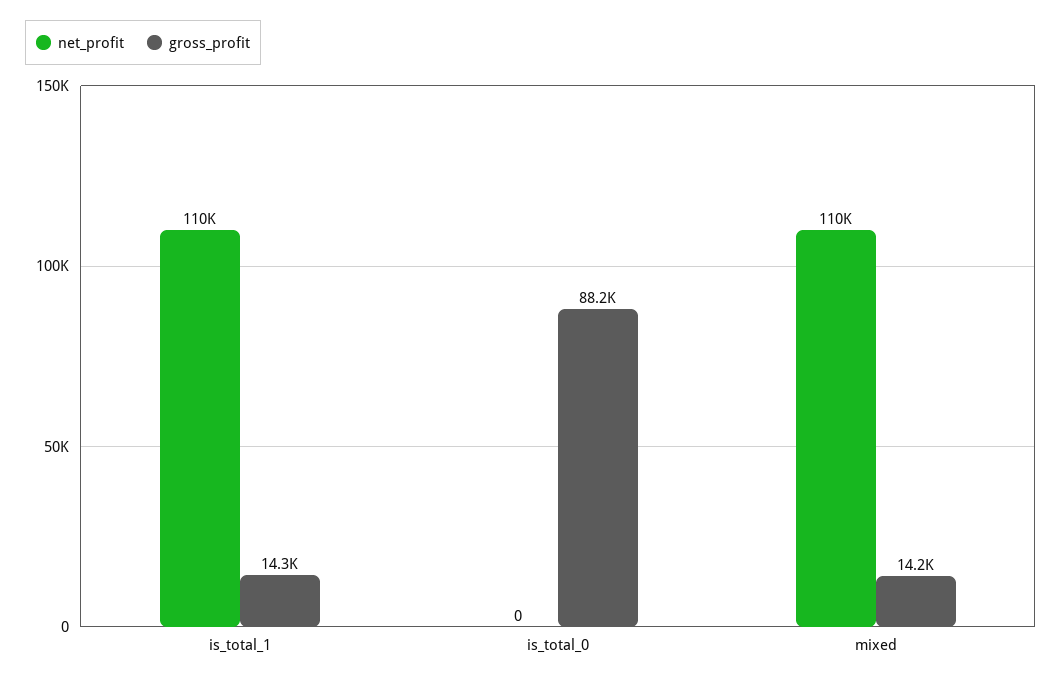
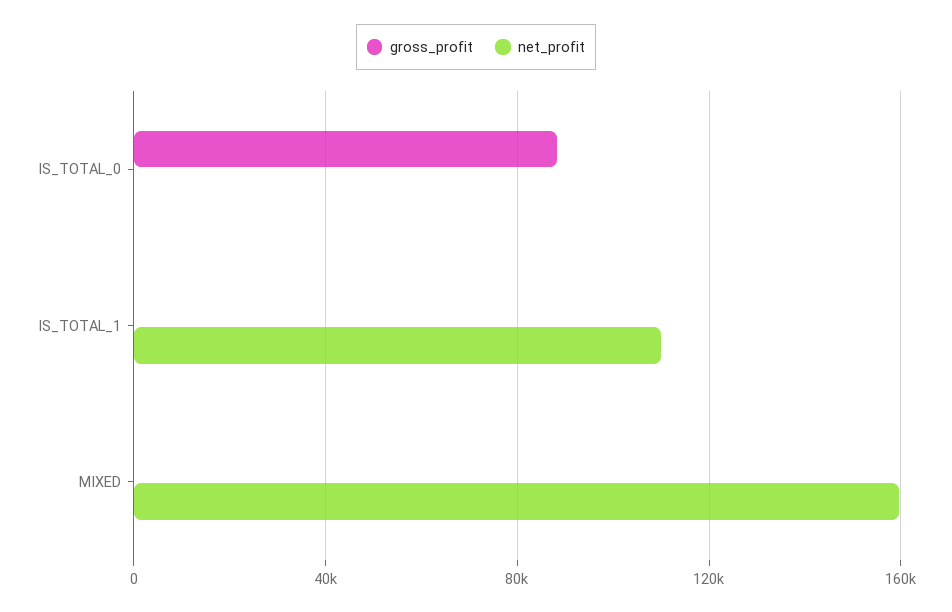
  {
    "net_profit": {
      "is_total_1": 110000,
      "is_total_0": 0,
-     "mixed": 110000
+     "mixed": 160000
    },
    "gross_profit": {
-     "is_total_1": 14300,
+     "is_total_1": 0,
      "is_total_0": 88200,
-     "mixed": 14200
+     "mixed": 0
    }
  }

